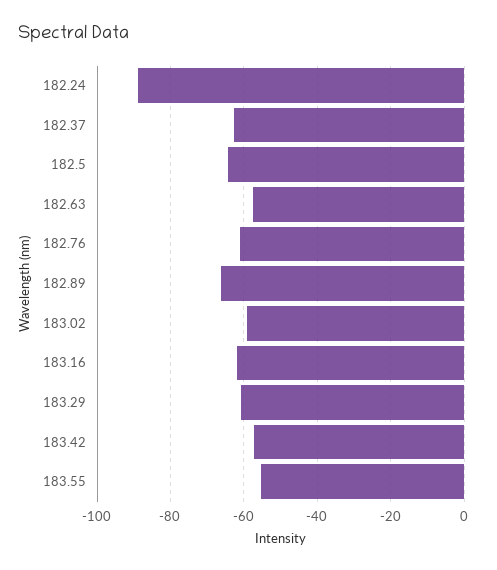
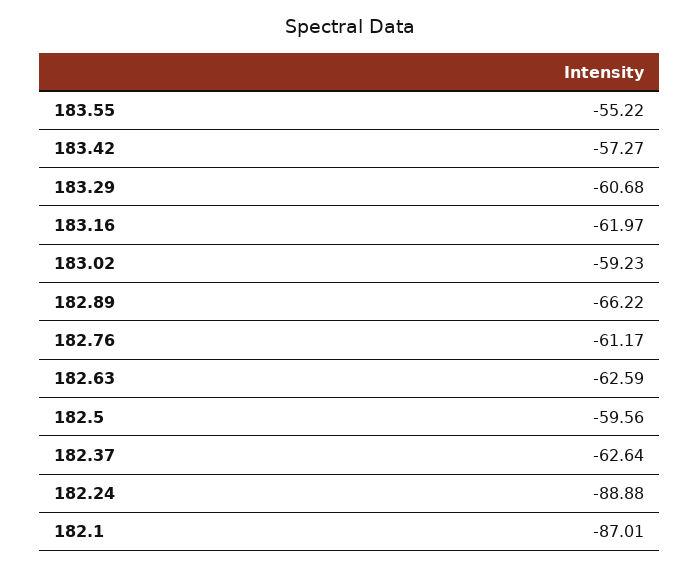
  {
    "182.24": -88.88,
    "182.37": -62.64,
-   "182.5": -64,
+   "182.5": -59.56,
-   "182.63": -58,
+   "182.63": -62.59,
    "182.76": -61.17,
    "182.89": -66.22,
    "183.02": -59.23,
    "183.16": -61.97,
    "183.29": -60.68,
    "183.42": -57.27,
-   "183.55": -55.22
+   "183.55": -55.22,
+   "182.1": -87.01
  }

